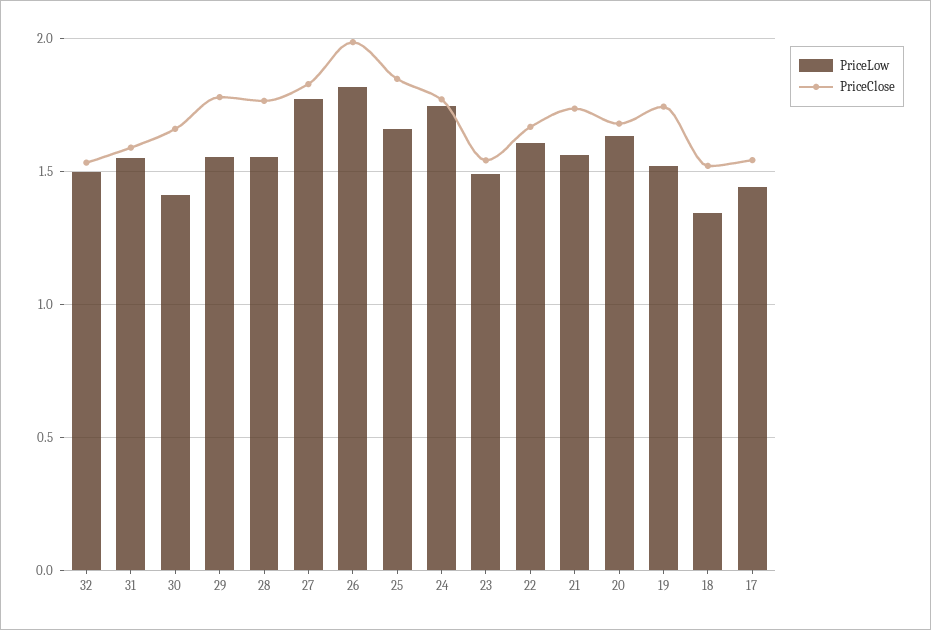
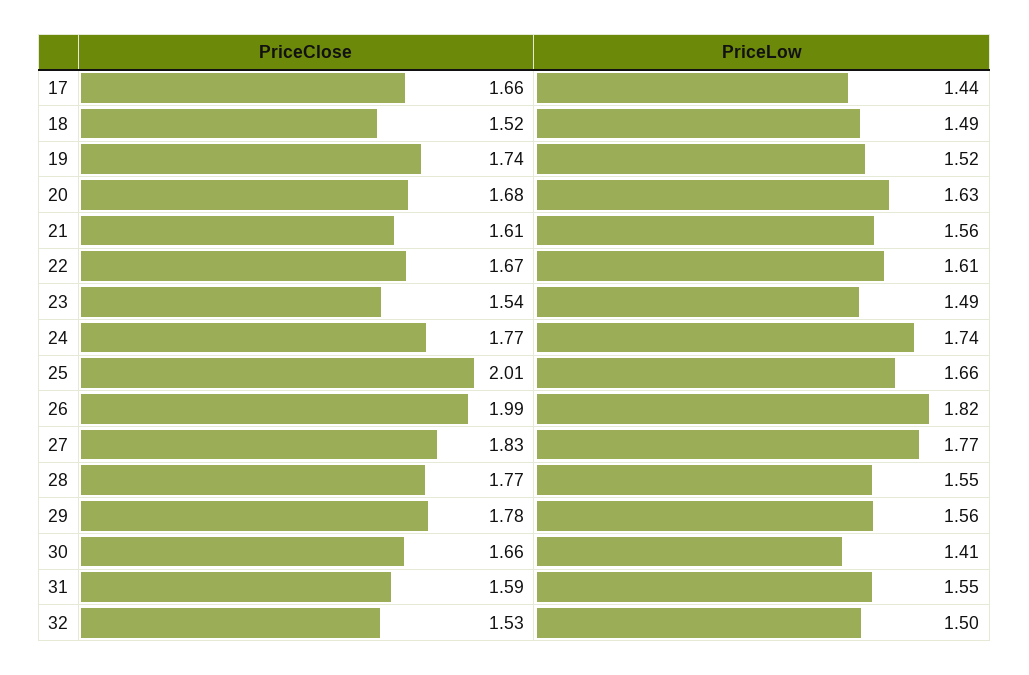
  {
    "PriceLow": {
      "32": 1.5,
      "31": 1.55,
      "30": 1.41,
      "29": 1.56,
      "28": 1.55,
      "27": 1.77,
      "26": 1.82,
      "25": 1.66,
      "24": 1.74,
      "23": 1.49,
      "22": 1.61,
      "21": 1.56,
      "20": 1.63,
      "19": 1.52,
-     "18": 1.35,
+     "18": 1.49,
      "17": 1.44
    },
    "PriceClose": {
      "32": 1.53,
      "31": 1.59,
      "30": 1.66,
      "29": 1.78,
      "28": 1.77,
      "27": 1.83,
      "26": 1.99,
-     "25": 1.85,
+     "25": 2.01,
      "24": 1.77,
      "23": 1.54,
      "22": 1.67,
-     "21": 1.75,
+     "21": 1.61,
      "20": 1.68,
      "19": 1.74,
      "18": 1.52,
-     "17": 1.55
+     "17": 1.66
    }
  }

